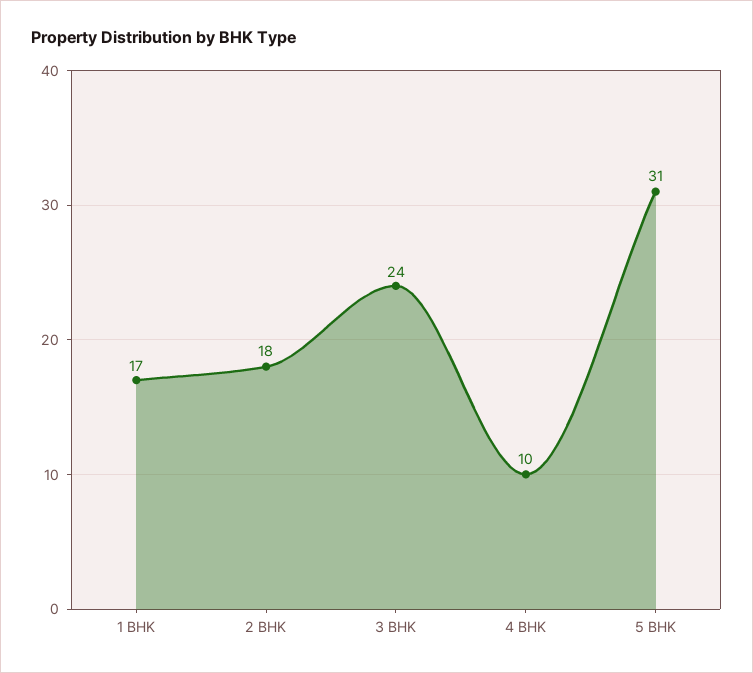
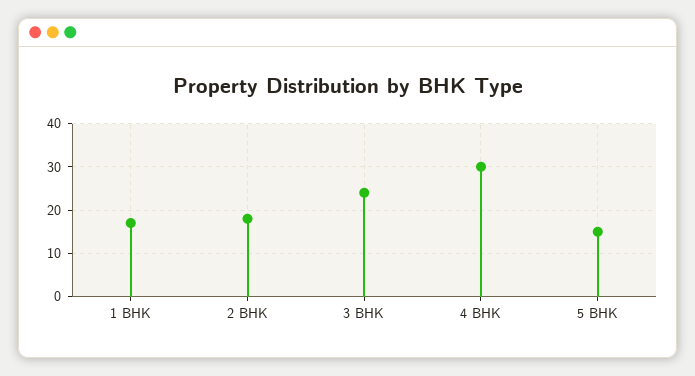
  {
    "1 BHK": 17,
    "2 BHK": 18,
    "3 BHK": 24,
-   "4 BHK": 10,
+   "4 BHK": 30,
-   "5 BHK": 31
+   "5 BHK": 15
  }

